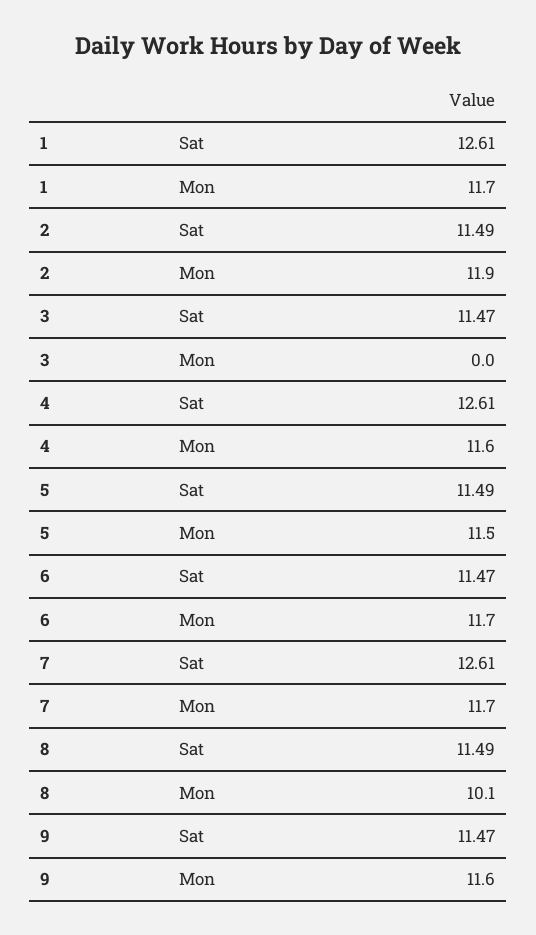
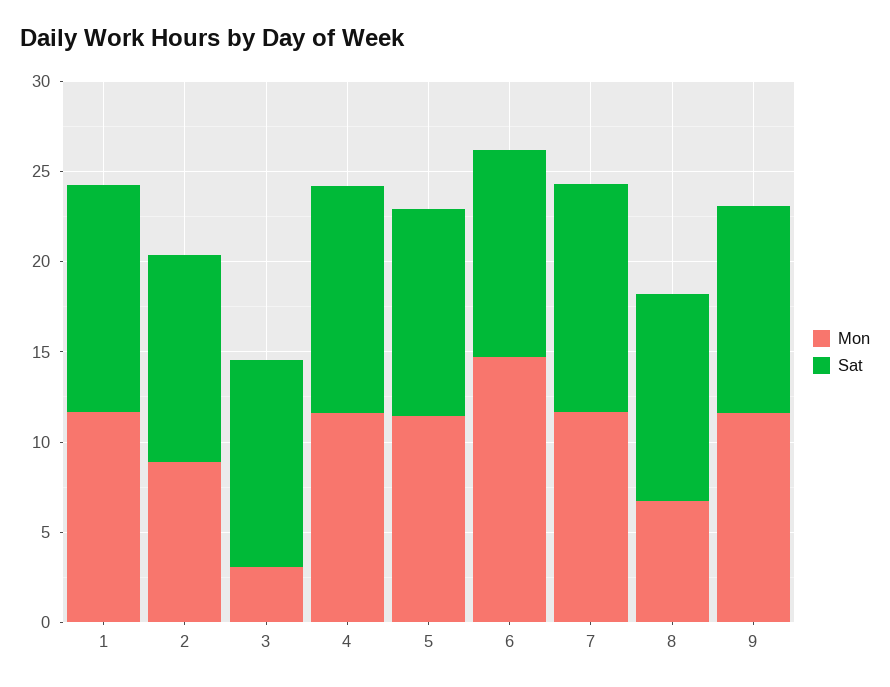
  {
    "Sat": {
      "1": 12.61,
      "2": 11.49,
      "3": 11.47,
      "4": 12.61,
      "5": 11.49,
      "6": 11.47,
      "7": 12.61,
      "8": 11.49,
      "9": 11.47
    },
    "Mon": {
      "1": 11.7,
-     "2": 11.9,
+     "2": 9,
-     "3": 0,
+     "3": 3,
      "4": 11.6,
      "5": 11.5,
-     "6": 11.7,
+     "6": 15,
      "7": 11.7,
-     "8": 10.1,
+     "8": 7,
      "9": 11.6
    }
  }

